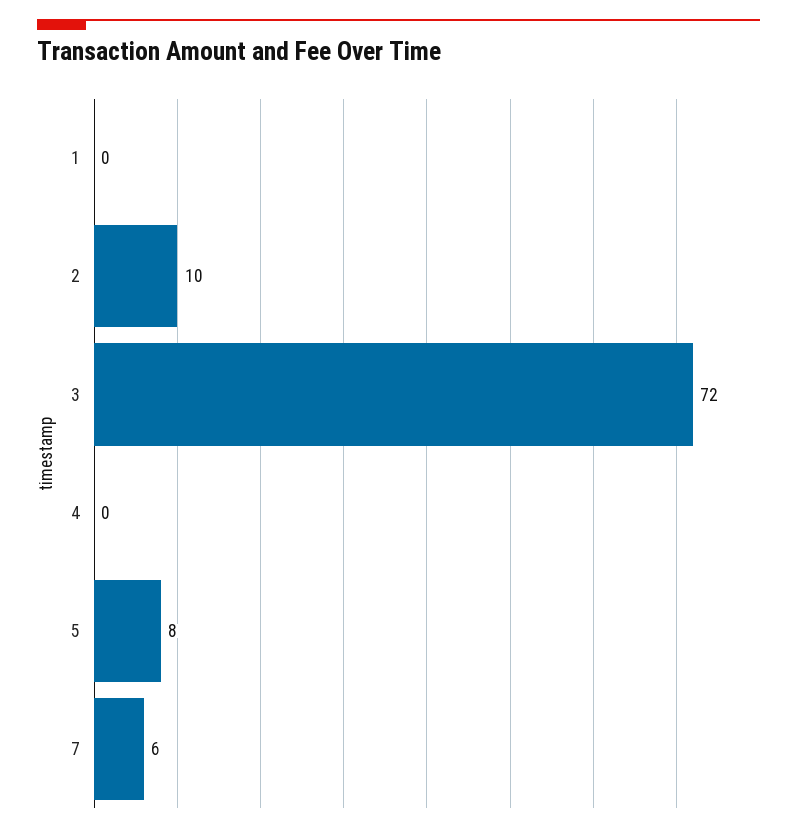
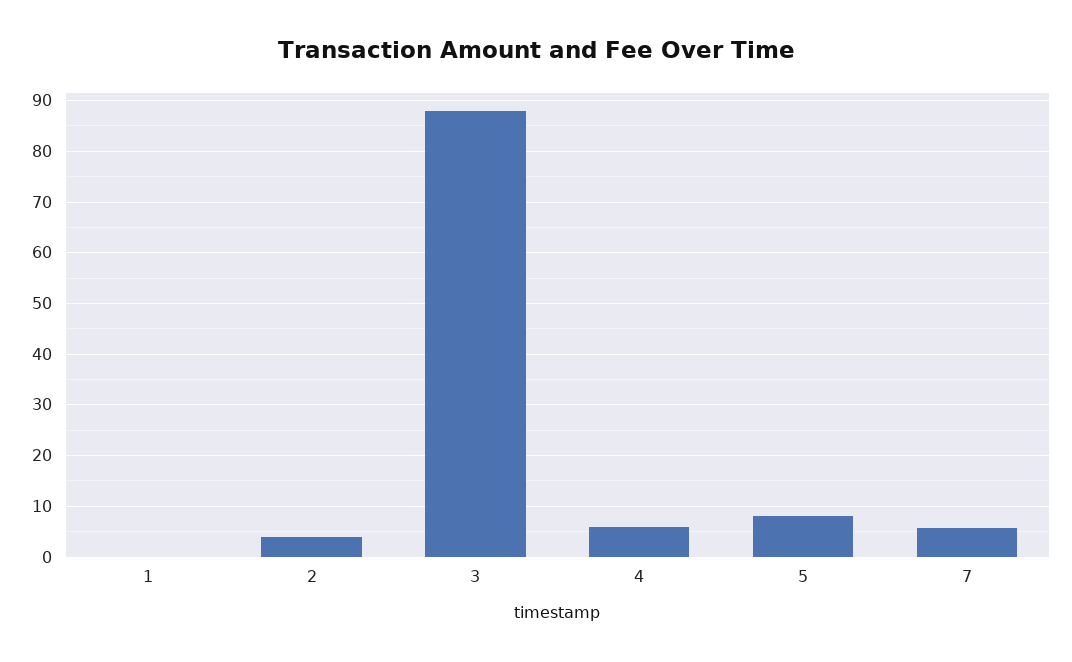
  {
    "1": 0,
-   "2": 10,
+   "2": 4,
-   "3": 72,
+   "3": 88,
-   "4": 0,
+   "4": 6,
    "5": 8,
    "7": 6
  }

